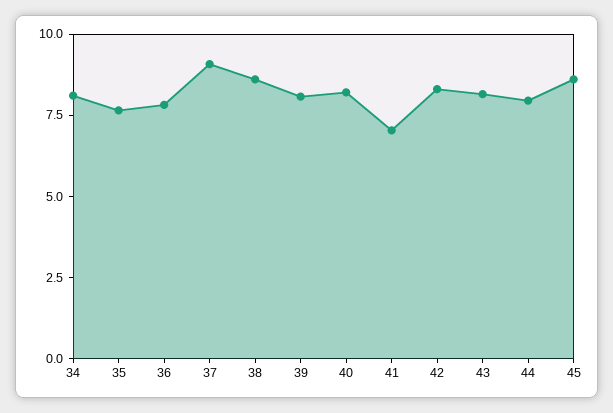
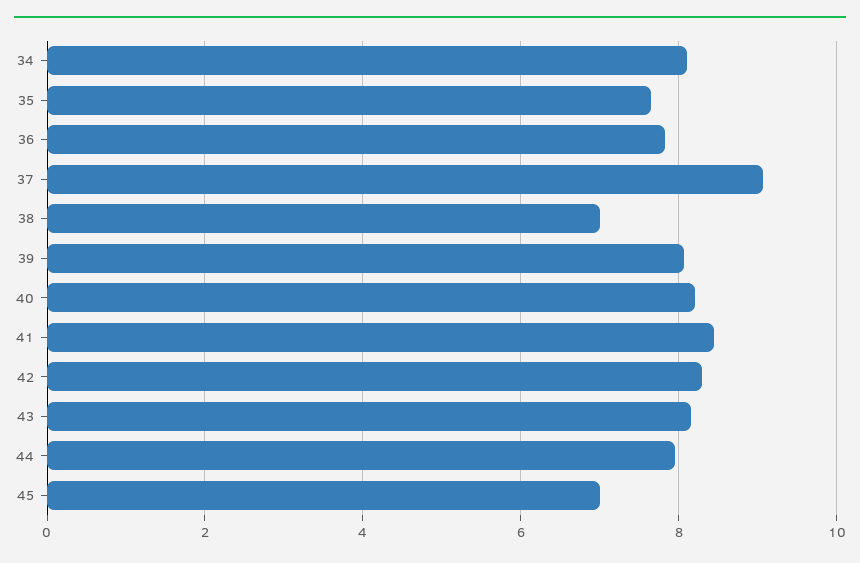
  {
    "34": 8.2,
    "35": 7.6,
    "36": 7.8,
    "37": 9,
-   "38": 8.5,
+   "38": 7,
    "39": 8,
    "40": 8.2,
-   "41": 7,
+   "41": 8.4,
    "42": 8.4,
    "43": 8.2,
    "44": 8,
-   "45": 8.5
+   "45": 7
  }

